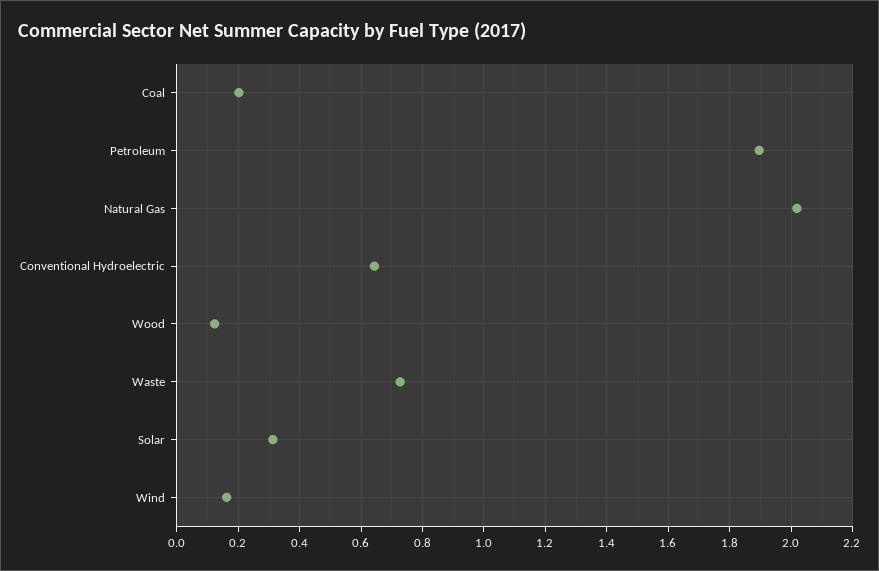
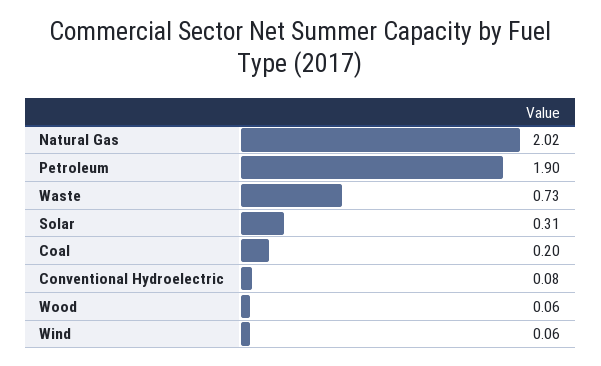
  {
    "Coal": 0.2,
    "Petroleum": 1.9,
    "Natural Gas": 2.02,
-   "Conventional Hydroelectric": 0.64,
+   "Conventional Hydroelectric": 0.08,
-   "Wood": 0.12,
+   "Wood": 0.06,
    "Waste": 0.73,
    "Solar": 0.31,
-   "Wind": 0.16
+   "Wind": 0.06
  }

